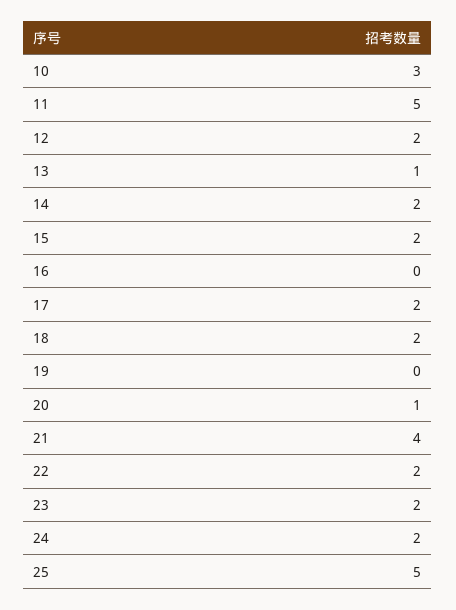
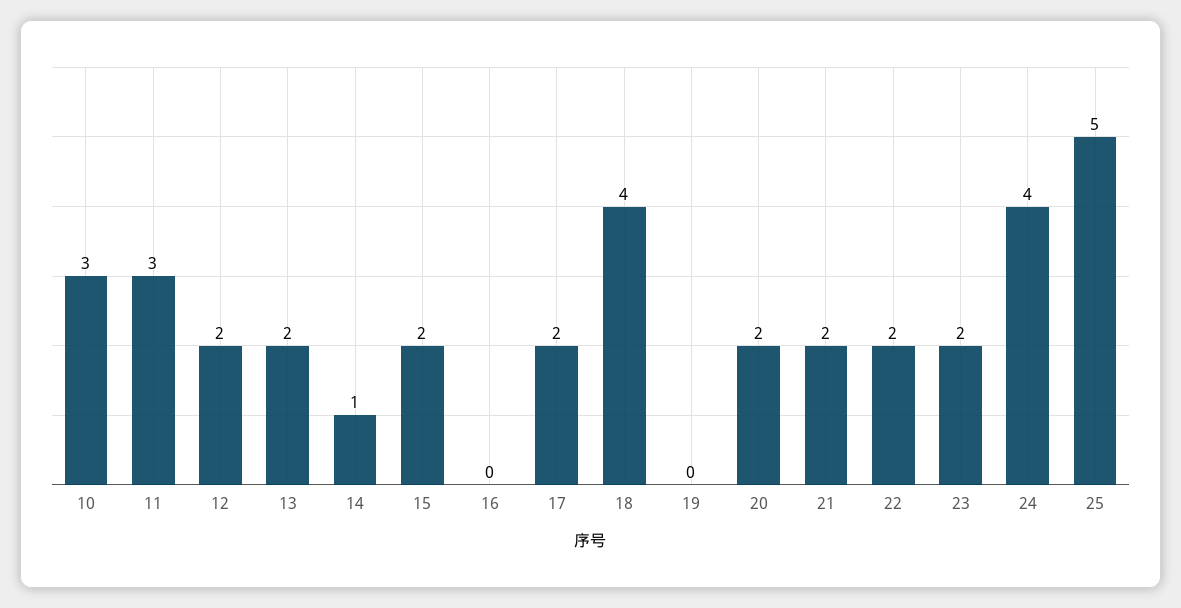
  {
    "10": 3,
-   "11": 5,
+   "11": 3,
    "12": 2,
-   "13": 1,
+   "13": 2,
-   "14": 2,
+   "14": 1,
    "15": 2,
    "16": 0,
    "17": 2,
-   "18": 2,
+   "18": 4,
    "19": 0,
-   "20": 1,
+   "20": 2,
-   "21": 4,
+   "21": 2,
    "22": 2,
    "23": 2,
-   "24": 2,
+   "24": 4,
    "25": 5
  }

